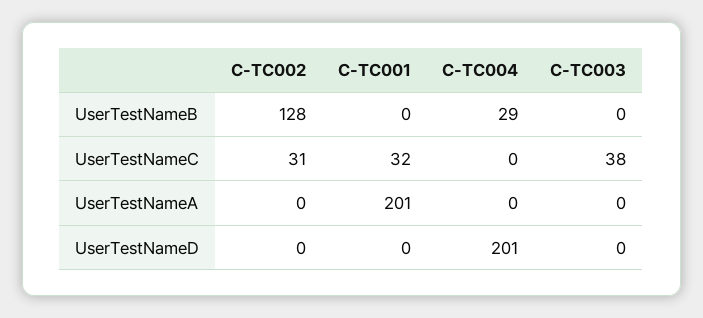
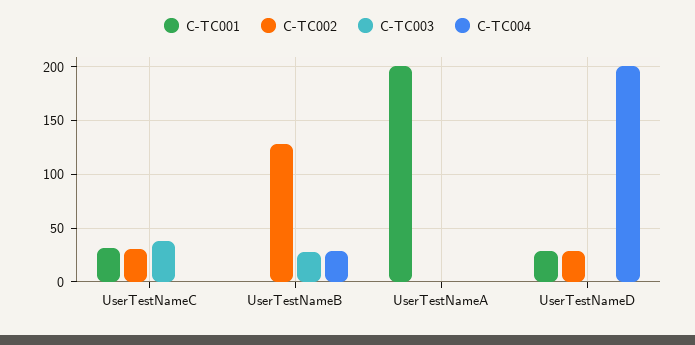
  {
    "C-TC002": {
      "UserTestNameB": 128,
      "UserTestNameC": 31,
      "UserTestNameA": 0,
-     "UserTestNameD": 0
+     "UserTestNameD": 30
    },
    "C-TC001": {
      "UserTestNameB": 0,
      "UserTestNameC": 32,
      "UserTestNameA": 201,
-     "UserTestNameD": 0
+     "UserTestNameD": 30
    },
    "C-TC004": {
      "UserTestNameB": 29,
      "UserTestNameC": 0,
      "UserTestNameA": 0,
      "UserTestNameD": 201
    },
    "C-TC003": {
-     "UserTestNameB": 0,
+     "UserTestNameB": 30,
      "UserTestNameC": 38,
      "UserTestNameA": 0,
      "UserTestNameD": 0
    }
  }

